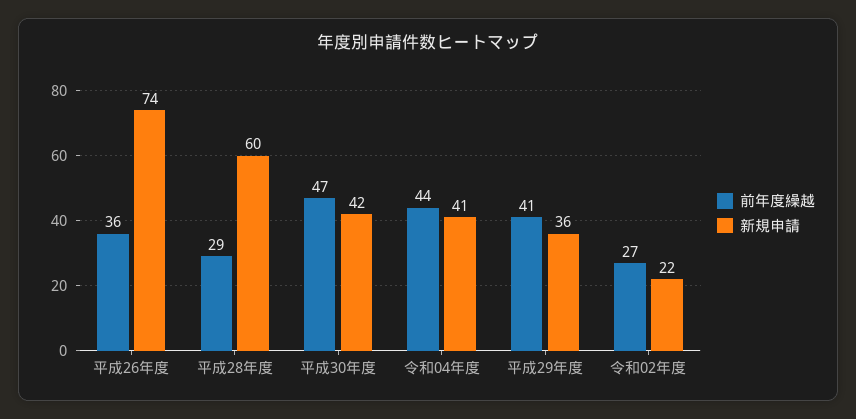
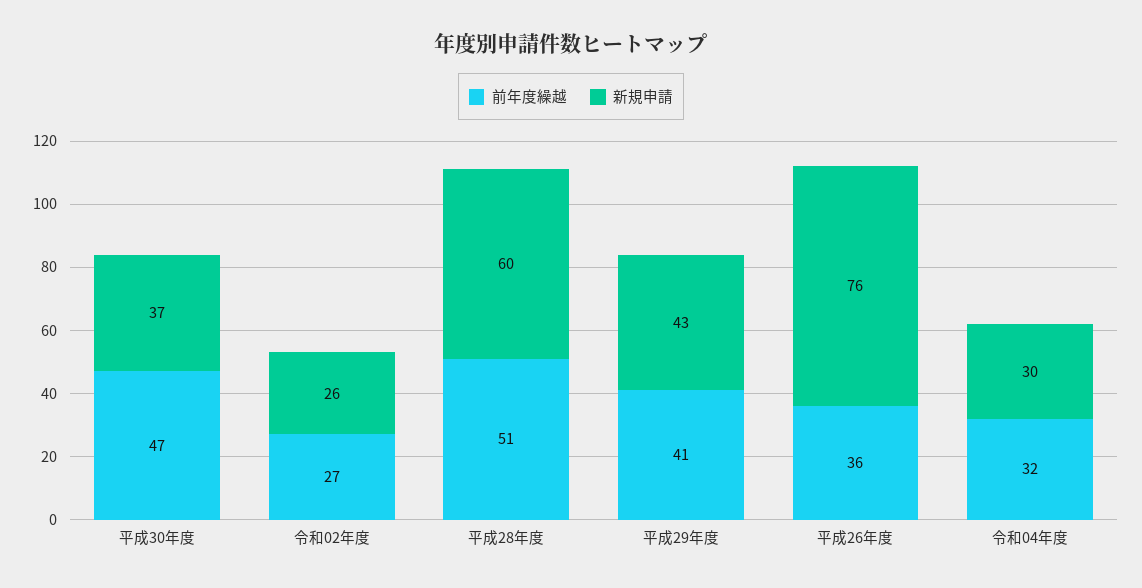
  {
    "前年度繰越": {
      "平成26年度": 36,
-     "平成28年度": 29,
+     "平成28年度": 51,
      "平成30年度": 47,
-     "令和04年度": 44,
+     "令和04年度": 32,
      "平成29年度": 41,
      "令和02年度": 27
    },
    "新規申請": {
-     "平成26年度": 74,
+     "平成26年度": 76,
      "平成28年度": 60,
-     "平成30年度": 42,
+     "平成30年度": 37,
-     "令和04年度": 41,
+     "令和04年度": 30,
-     "平成29年度": 36,
+     "平成29年度": 43,
-     "令和02年度": 22
+     "令和02年度": 26
    }
  }

